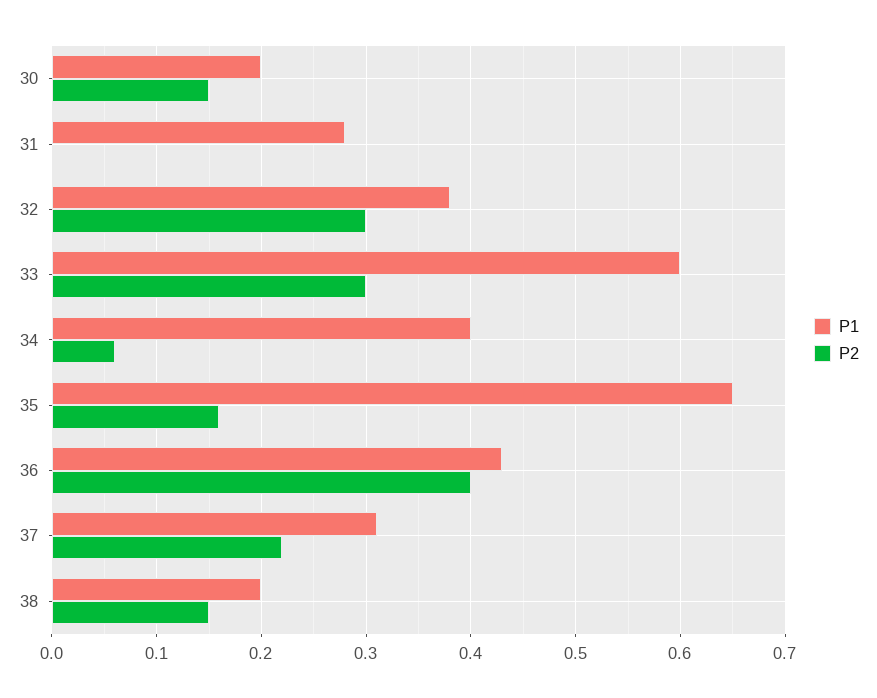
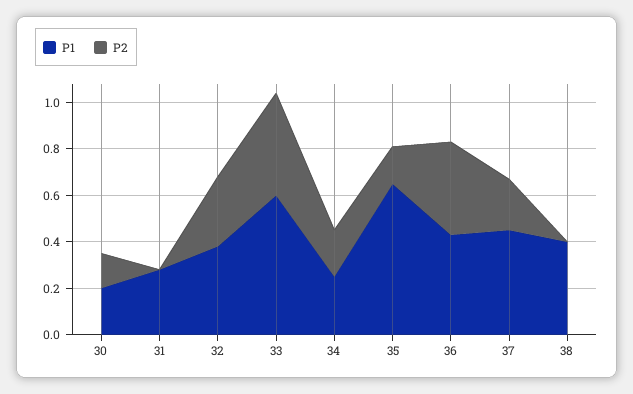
  {
    "P1": {
      "30": 0.2,
      "31": 0.28,
      "32": 0.38,
      "33": 0.6,
-     "34": 0.4,
+     "34": 0.25,
      "35": 0.65,
      "36": 0.43,
-     "37": 0.31,
+     "37": 0.45,
-     "38": 0.2
+     "38": 0.4
    },
    "P2": {
      "30": 0.15,
      "31": 0,
      "32": 0.3,
-     "33": 0.3,
+     "33": 0.45,
-     "34": 0.06,
+     "34": 0.2,
      "35": 0.16,
      "36": 0.4,
      "37": 0.22,
-     "38": 0.15
+     "38": 0
    }
  }

